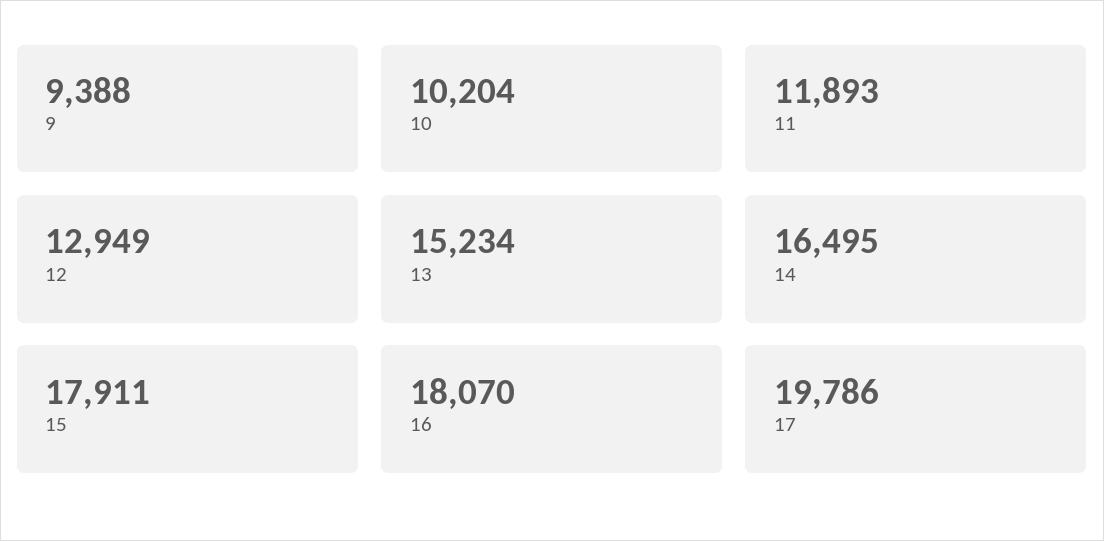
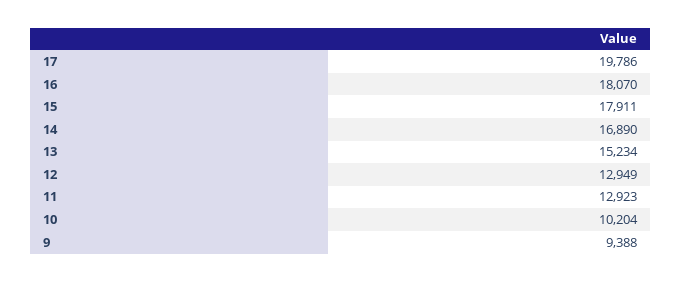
  {
    "9": 9388,
    "10": 10204,
-   "11": 11893,
+   "11": 12923,
    "12": 12949,
    "13": 15234,
-   "14": 16495,
+   "14": 16890,
    "15": 17911,
    "16": 18070,
    "17": 19786
  }

